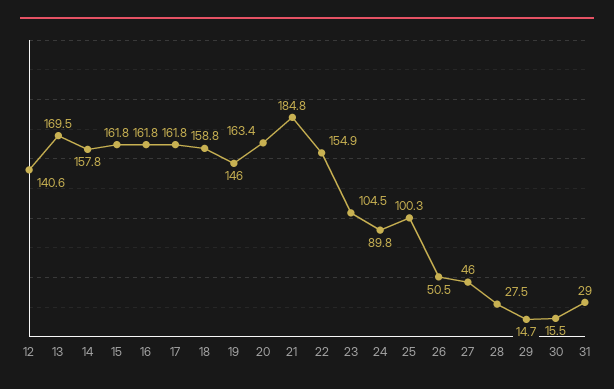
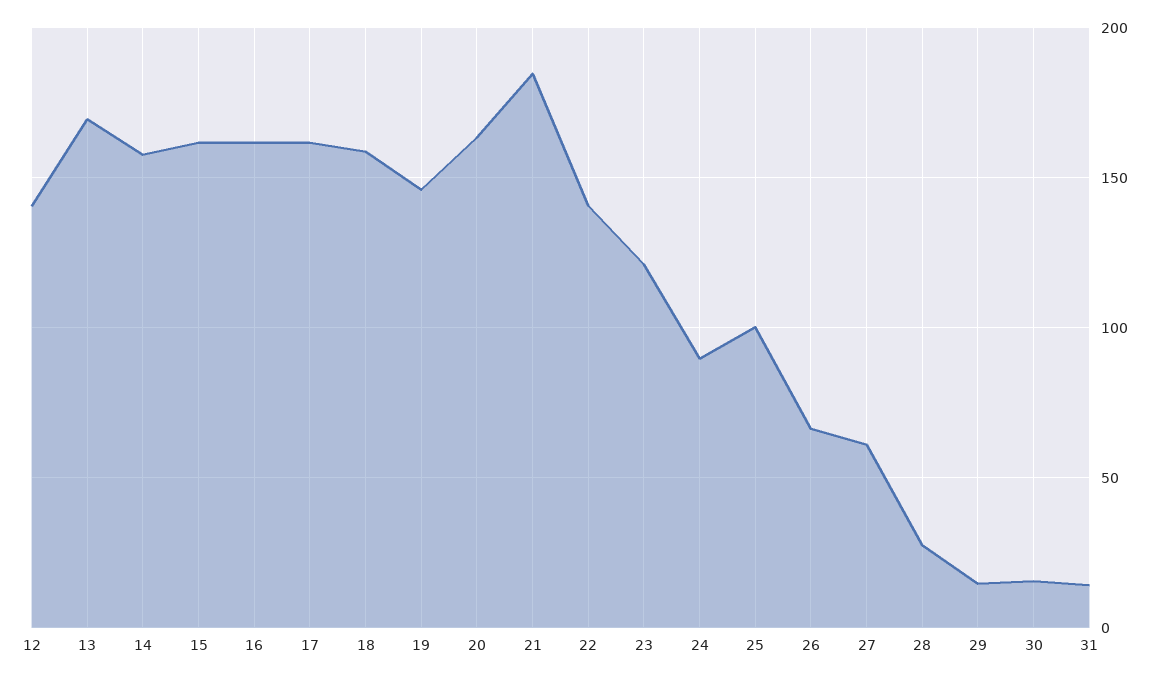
  {
    "12": 140.6,
    "13": 169.5,
    "14": 157.8,
    "15": 161.8,
    "16": 161.8,
    "17": 161.8,
    "18": 158.8,
    "19": 146,
    "20": 163.4,
    "21": 184.8,
-   "22": 154.9,
+   "22": 140,
-   "23": 104.5,
+   "23": 120,
    "24": 89.8,
    "25": 100.3,
-   "26": 50.5,
+   "26": 65,
-   "27": 46,
+   "27": 60,
    "28": 27.5,
    "29": 14.7,
    "30": 15.5,
-   "31": 29
+   "31": 15
  }

